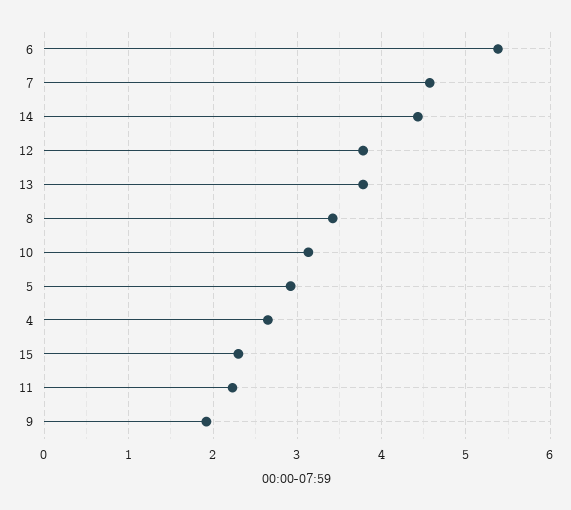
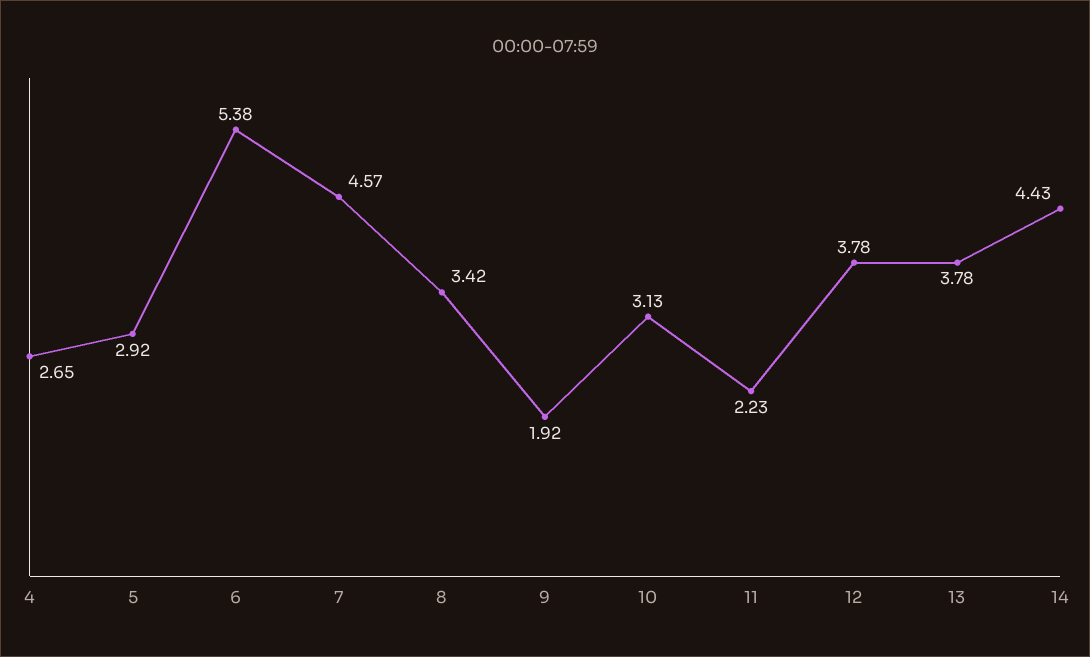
  {
    "6": 5.38,
    "7": 4.57,
    "14": 4.43,
    "12": 3.78,
    "13": 3.78,
    "8": 3.42,
    "10": 3.13,
    "5": 2.92,
    "4": 2.65,
-   "15": 2.3,
    "11": 2.23,
    "9": 1.92
  }

